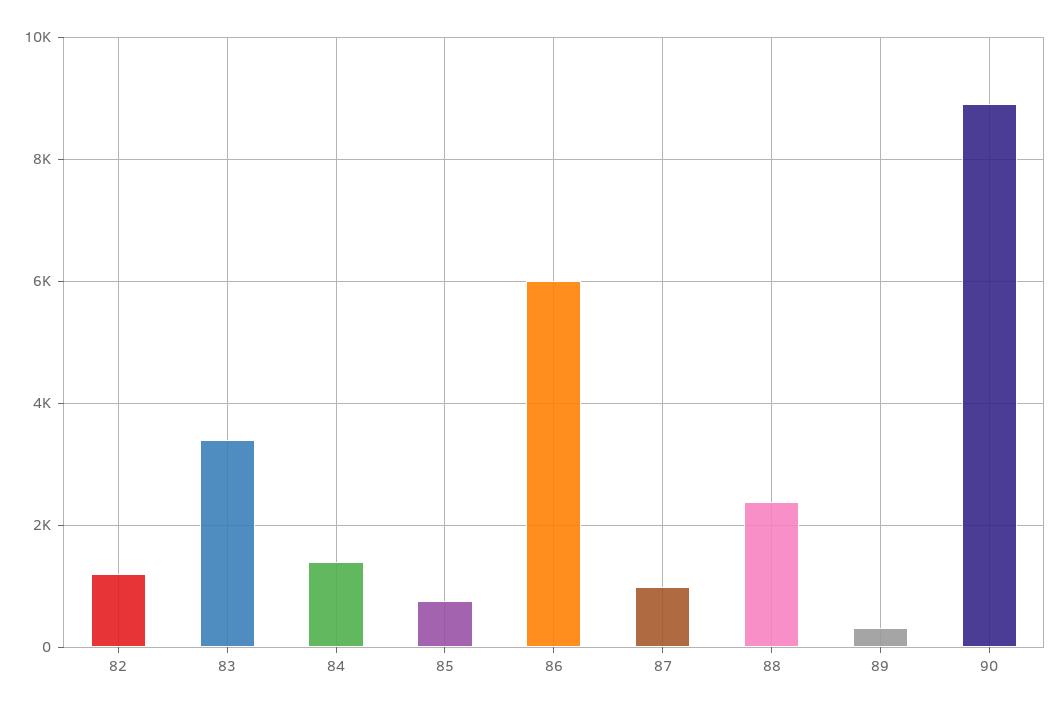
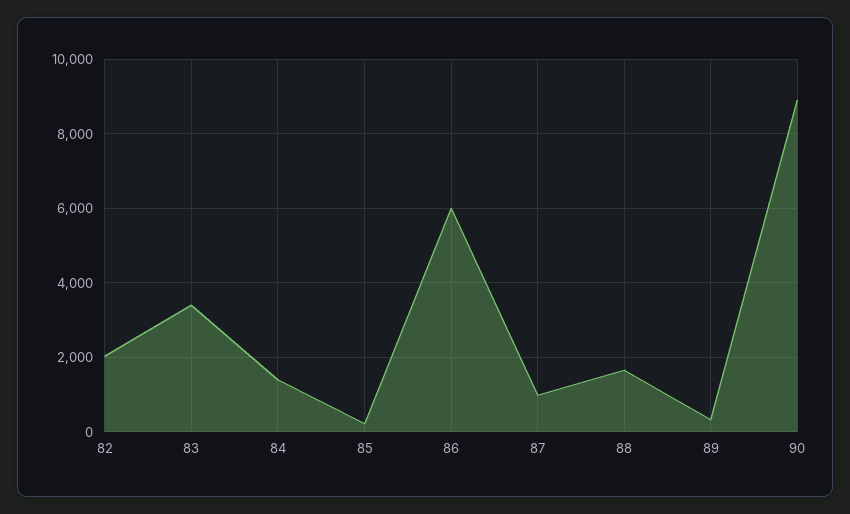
  {
-   "82": 1200,
+   "82": 2000,
    "83": 3400,
    "84": 1400,
-   "85": 800,
+   "85": 200,
    "86": 6000,
    "87": 1000,
-   "88": 2400,
+   "88": 1600,
    "89": 400,
    "90": 9000
  }

